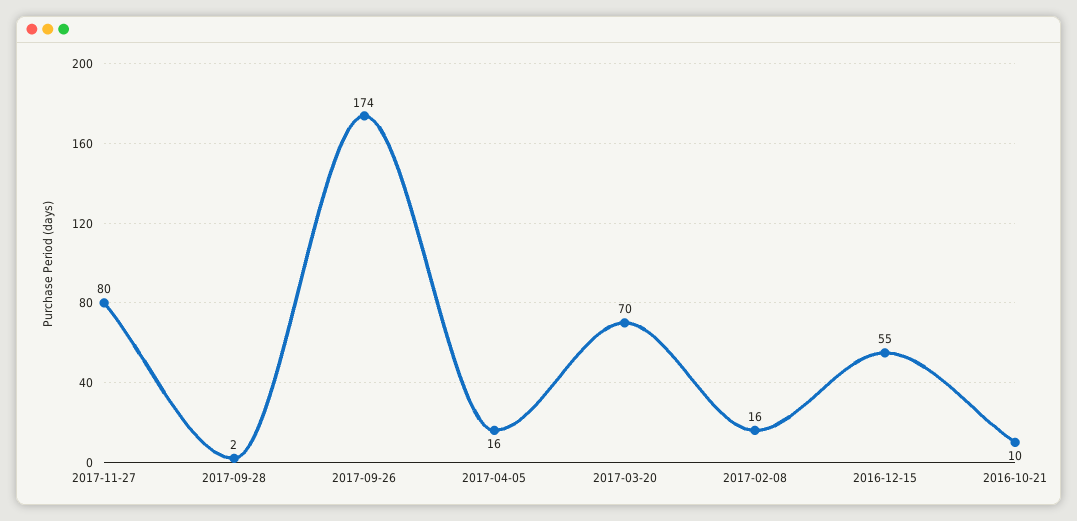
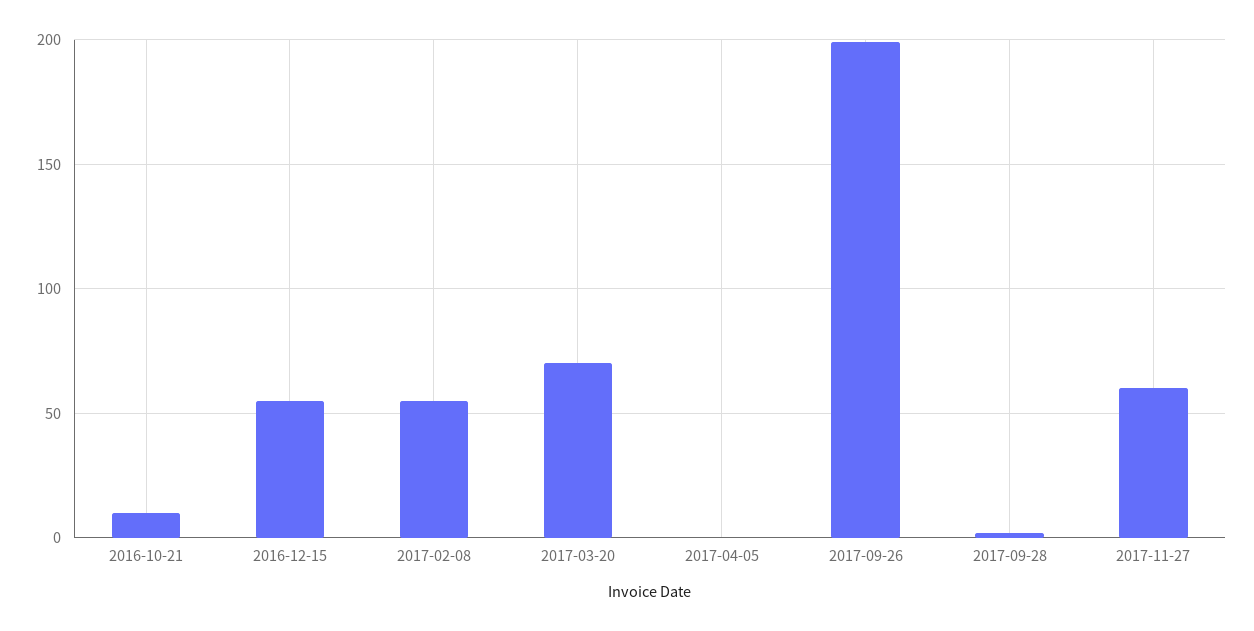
  {
-   "2017-11-27": 80,
+   "2017-11-27": 60,
    "2017-09-28": 2,
-   "2017-09-26": 174,
+   "2017-09-26": 200,
-   "2017-04-05": 16,
+   "2017-04-05": 0,
    "2017-03-20": 70,
-   "2017-02-08": 16,
+   "2017-02-08": 55,
    "2016-12-15": 55,
    "2016-10-21": 10
  }

